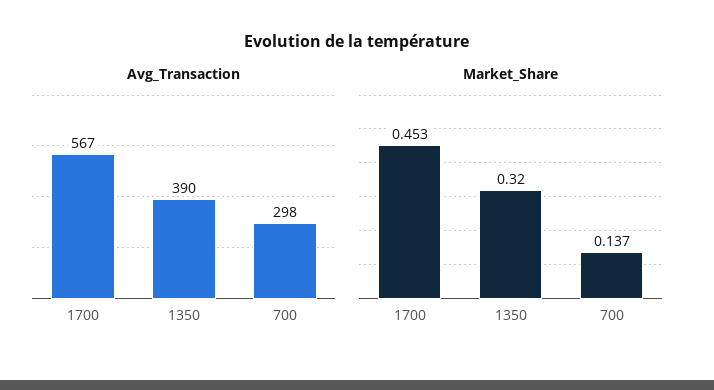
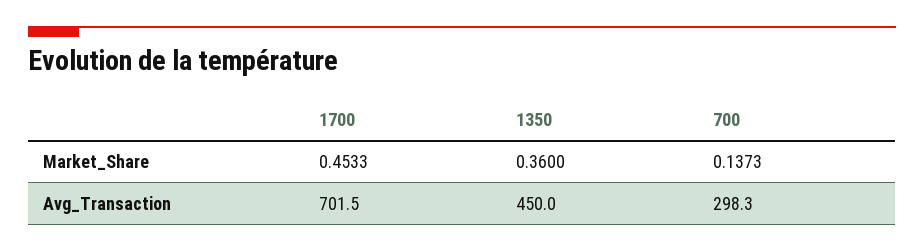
  {
    "Avg_Transaction": {
-     "1700": 567,
+     "1700": 701.5,
-     "1350": 390,
+     "1350": 450,
      "700": 298.3
    },
    "Market_Share": {
      "1700": 0.4533,
-     "1350": 0.32,
+     "1350": 0.36,
      "700": 0.1373
    }
  }

